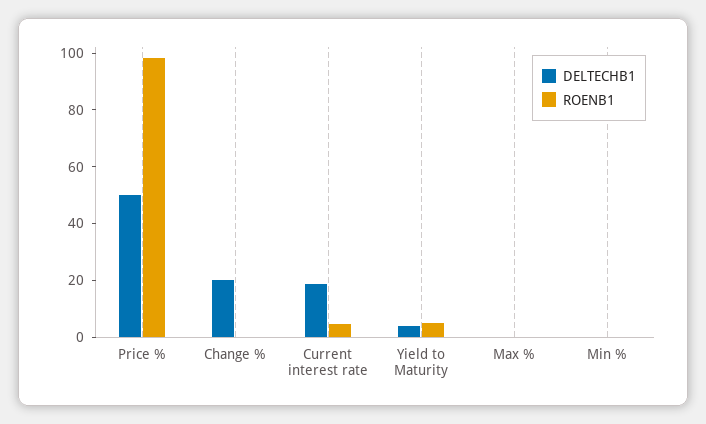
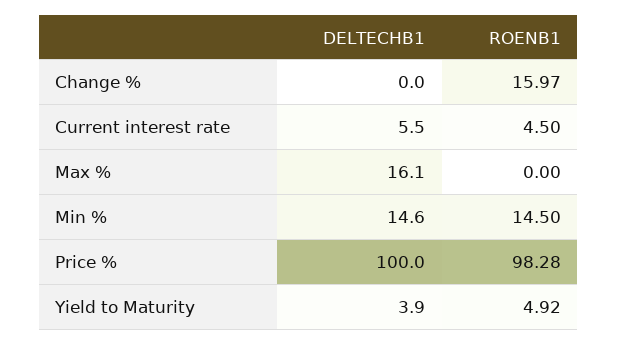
  {
    "DELTECHB1": {
-     "Price %": 50,
+     "Price %": 100,
-     "Change %": 20,
+     "Change %": 0,
-     "Current interest rate": 20,
+     "Current interest rate": 5.5,
      "Yield to Maturity": 3.9,
-     "Max %": 0,
+     "Max %": 16.1,
-     "Min %": 0
+     "Min %": 14.6
    },
    "ROENB1": {
      "Price %": 98.28,
-     "Change %": 0,
+     "Change %": 15.97,
      "Current interest rate": 4.5,
      "Yield to Maturity": 4.92,
      "Max %": 0,
-     "Min %": 0
+     "Min %": 14.5
    }
  }

